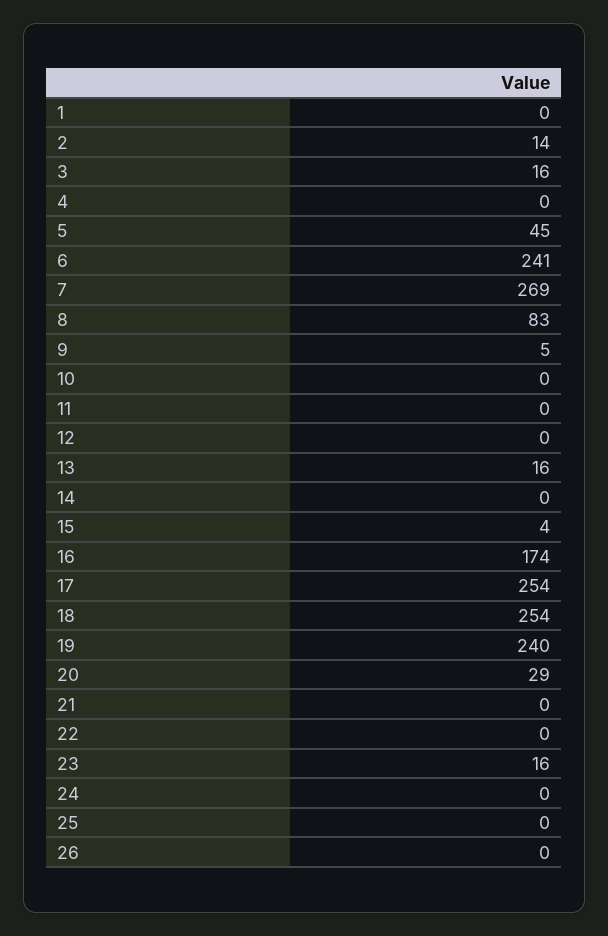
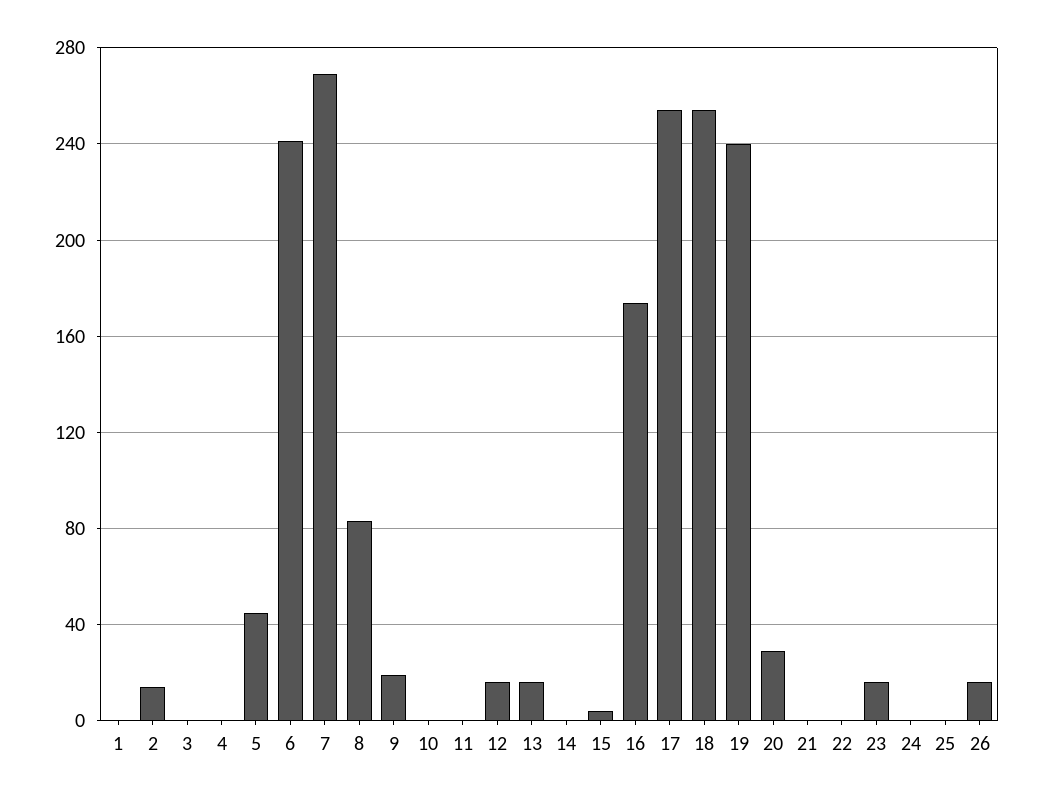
  {
    "1": 0,
    "2": 14,
-   "3": 16,
+   "3": 0,
    "4": 0,
    "5": 45,
    "6": 241,
    "7": 269,
    "8": 83,
-   "9": 5,
+   "9": 20,
    "10": 0,
    "11": 0,
-   "12": 0,
+   "12": 15,
    "13": 16,
    "14": 0,
    "15": 4,
    "16": 174,
    "17": 254,
    "18": 254,
    "19": 240,
    "20": 29,
    "21": 0,
    "22": 0,
    "23": 16,
    "24": 0,
    "25": 0,
-   "26": 0
+   "26": 15
  }

